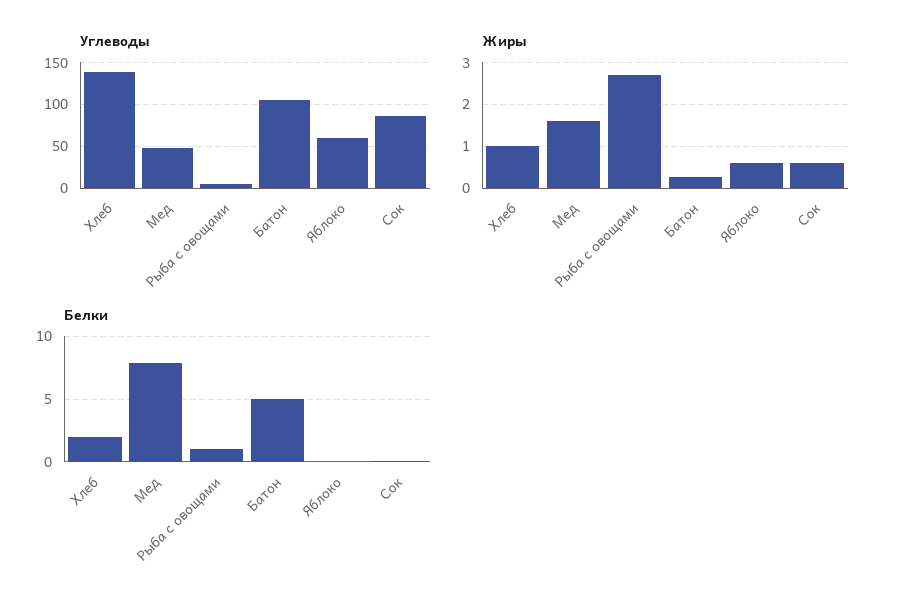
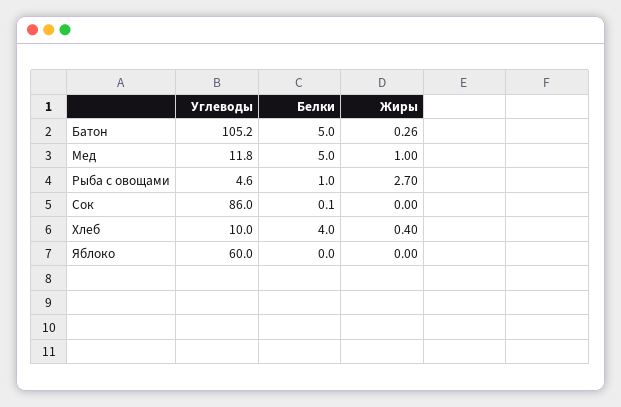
  {
    "Углеводы": {
-     "Хлеб": 140,
+     "Хлеб": 10,
-     "Мед": 50,
+     "Мед": 11.8,
      "Рыба с овощами": 4.6,
      "Батон": 105.2,
      "Яблоко": 60,
      "Сок": 86
    },
    "Жиры": {
-     "Хлеб": 1,
+     "Хлеб": 0.4,
-     "Мед": 1.6,
+     "Мед": 1,
      "Рыба с овощами": 2.7,
      "Батон": 0.26,
-     "Яблоко": 0.6,
+     "Яблоко": 0,
-     "Сок": 0.6
+     "Сок": 0
    },
    "Белки": {
-     "Хлеб": 2,
+     "Хлеб": 4,
-     "Мед": 8,
+     "Мед": 5,
      "Рыба с овощами": 1,
      "Батон": 5,
      "Яблоко": 0,
      "Сок": 0.1
    }
  }

